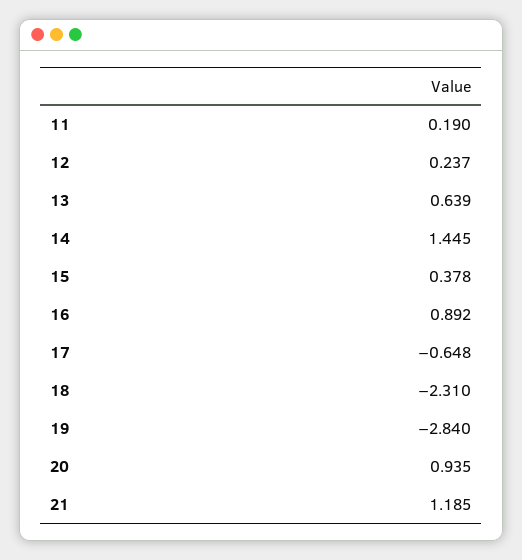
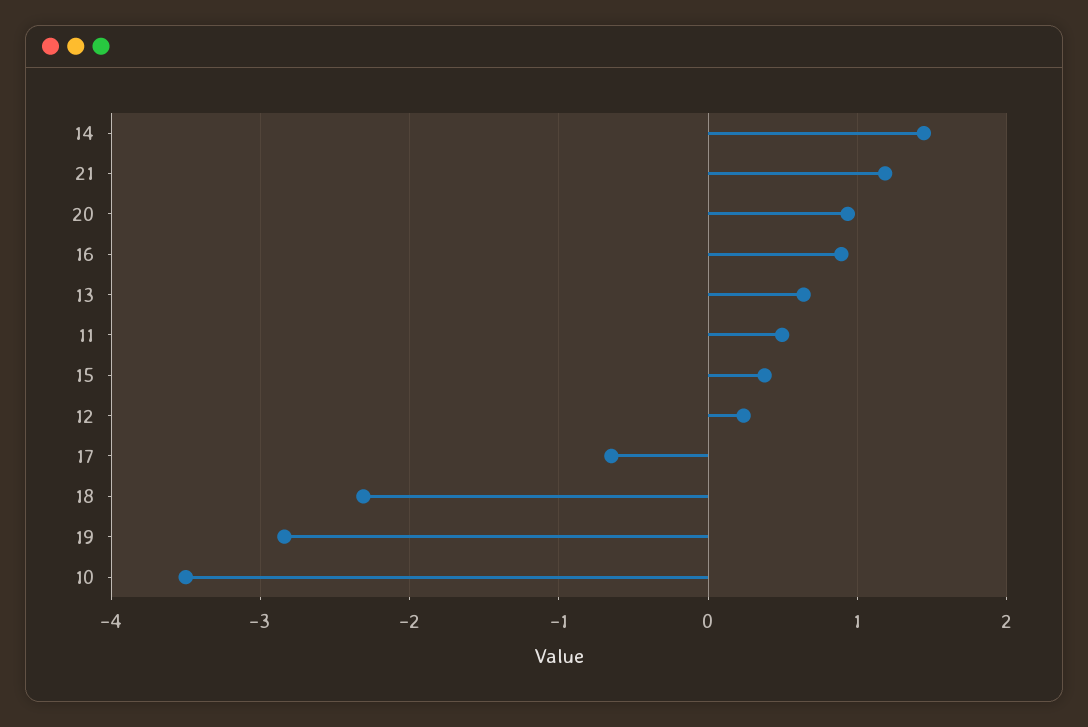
  {
-   "11": 0.19,
+   "11": 0.5,
    "12": 0.237,
    "13": 0.639,
    "14": 1.445,
    "15": 0.378,
    "16": 0.892,
    "17": -0.648,
    "18": -2.31,
    "19": -2.84,
    "20": 0.935,
-   "21": 1.185
+   "21": 1.185,
+   "10": -3.5
  }

